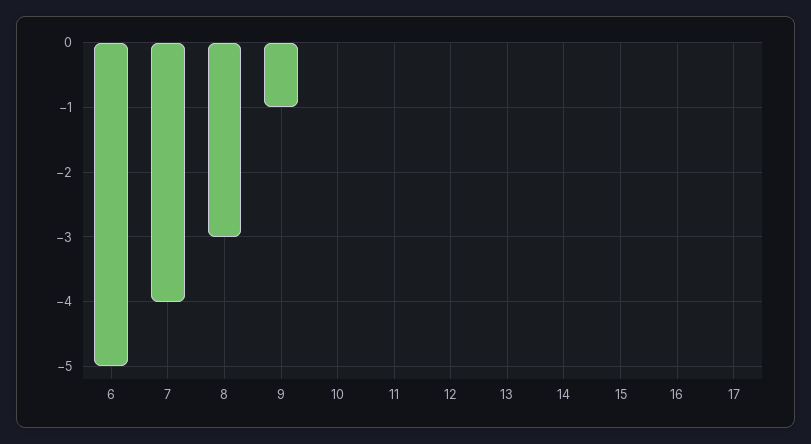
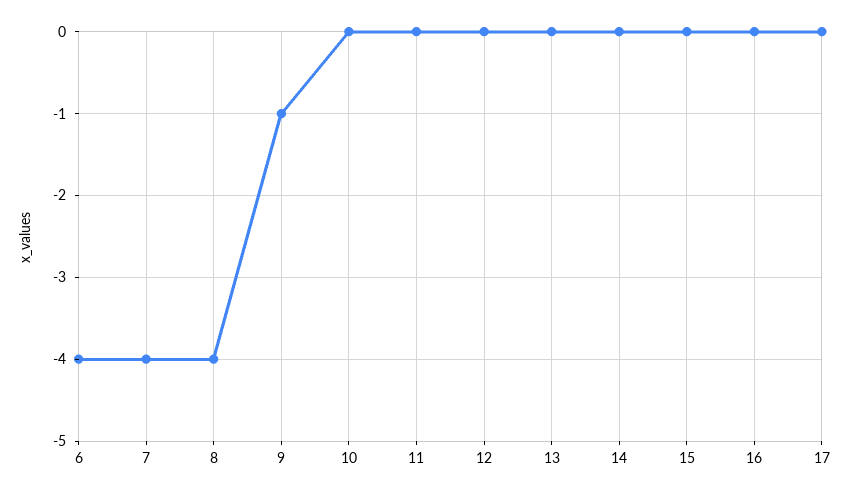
  {
-   "6": -5,
+   "6": -4,
    "7": -4,
-   "8": -3,
+   "8": -4,
    "9": -1,
    "10": 0,
    "11": 0,
    "12": 0,
    "13": 0,
    "14": 0,
    "15": 0,
    "16": 0,
    "17": 0
  }

